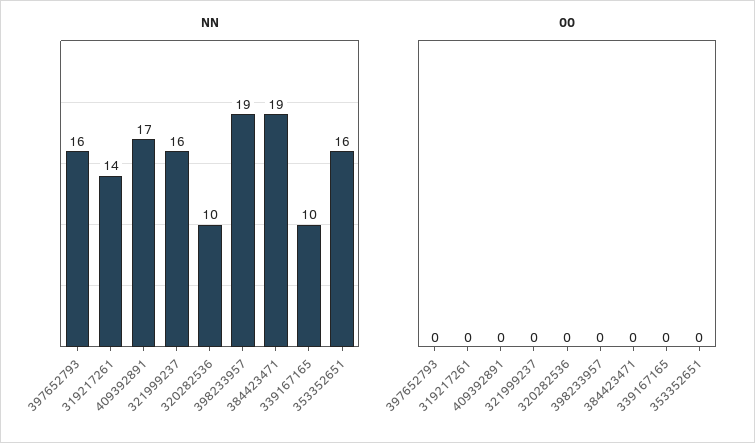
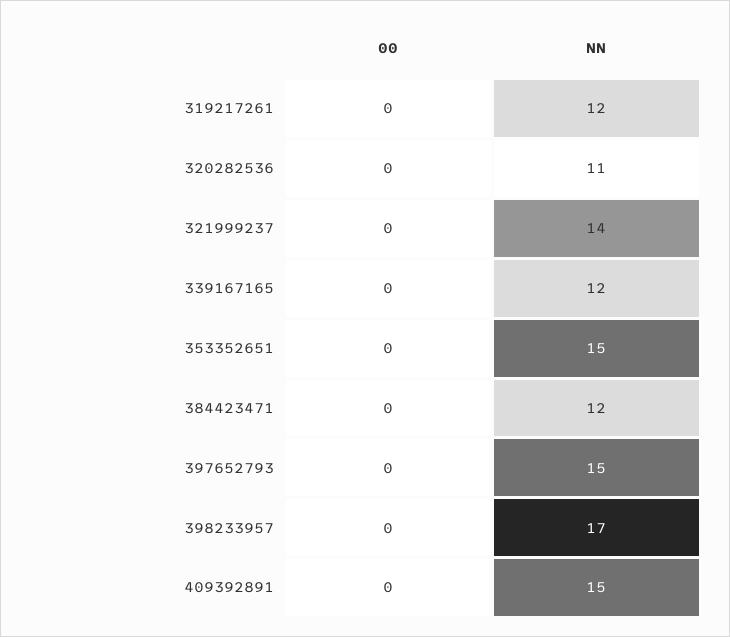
  {
    "NN": {
-     "397652793": 16,
+     "397652793": 15,
-     "319217261": 14,
+     "319217261": 12,
-     "409392891": 17,
+     "409392891": 15,
-     "321999237": 16,
+     "321999237": 14,
-     "320282536": 10,
+     "320282536": 11,
-     "398233957": 19,
+     "398233957": 17,
-     "384423471": 19,
+     "384423471": 12,
-     "339167165": 10,
+     "339167165": 12,
-     "353352651": 16
+     "353352651": 15
    },
    "00": {
      "397652793": 0,
      "319217261": 0,
      "409392891": 0,
      "321999237": 0,
      "320282536": 0,
      "398233957": 0,
      "384423471": 0,
      "339167165": 0,
      "353352651": 0
    }
  }

